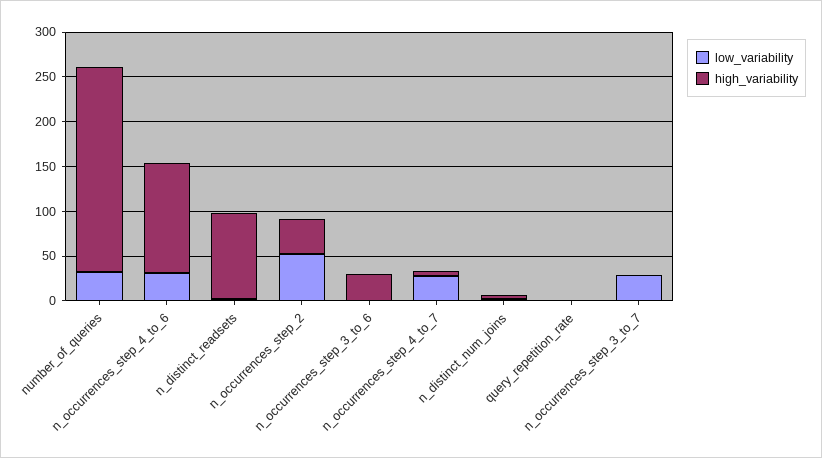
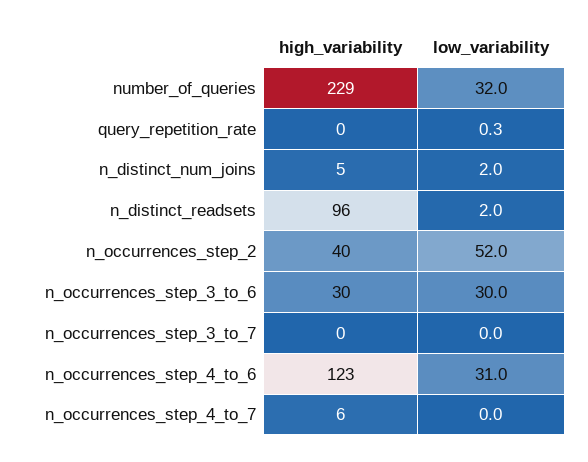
  {
    "low_variability": {
      "number_of_queries": 32,
      "n_occurrences_step_4_to_6": 31,
      "n_distinct_readsets": 2,
      "n_occurrences_step_2": 52,
-     "n_occurrences_step_3_to_6": 0,
+     "n_occurrences_step_3_to_6": 30,
-     "n_occurrences_step_4_to_7": 30,
+     "n_occurrences_step_4_to_7": 0,
      "n_distinct_num_joins": 2,
      "query_repetition_rate": 0.3,
-     "n_occurrences_step_3_to_7": 30
+     "n_occurrences_step_3_to_7": 0
    },
    "high_variability": {
      "number_of_queries": 229,
      "n_occurrences_step_4_to_6": 123,
      "n_distinct_readsets": 96,
      "n_occurrences_step_2": 40,
      "n_occurrences_step_3_to_6": 30,
      "n_occurrences_step_4_to_7": 6,
      "n_distinct_num_joins": 5,
      "query_repetition_rate": 0,
      "n_occurrences_step_3_to_7": 0
    }
  }

